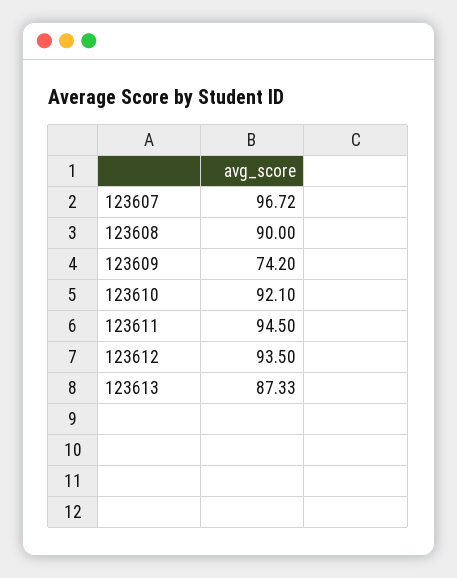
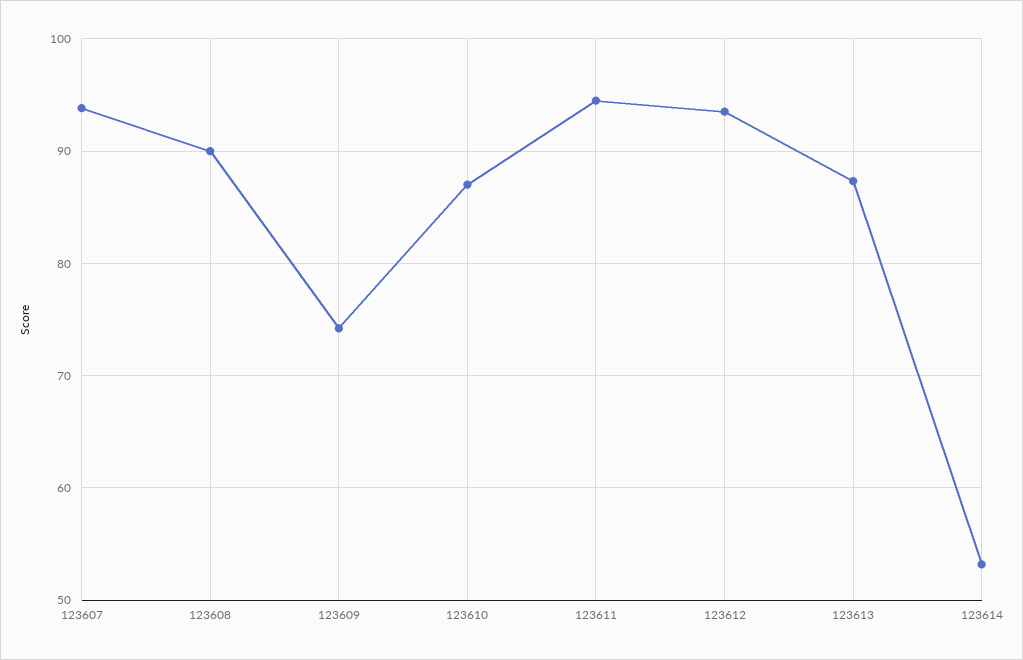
  {
-   "123607": 96.72,
+   "123607": 94,
    "123608": 90,
    "123609": 74.2,
-   "123610": 92.1,
+   "123610": 87,
    "123611": 94.5,
    "123612": 93.5,
-   "123613": 87.33
+   "123613": 87.33,
+   "123614": 53
  }

